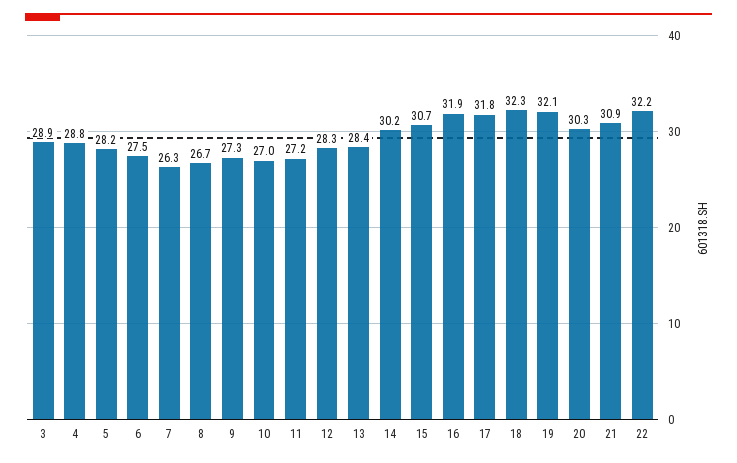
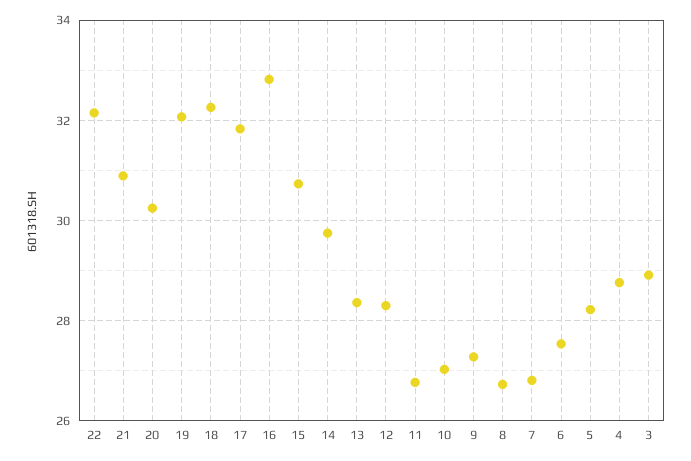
  {
    "3": 28.9,
    "4": 28.8,
    "5": 28.2,
    "6": 27.5,
-   "7": 26.3,
+   "7": 26.8,
    "8": 26.7,
    "9": 27.3,
    "10": 27,
-   "11": 27.2,
+   "11": 26.8,
    "12": 28.3,
    "13": 28.4,
-   "14": 30.2,
+   "14": 29.8,
    "15": 30.7,
-   "16": 31.9,
+   "16": 32.8,
    "17": 31.8,
    "18": 32.3,
    "19": 32.1,
    "20": 30.3,
    "21": 30.9,
    "22": 32.2
  }

